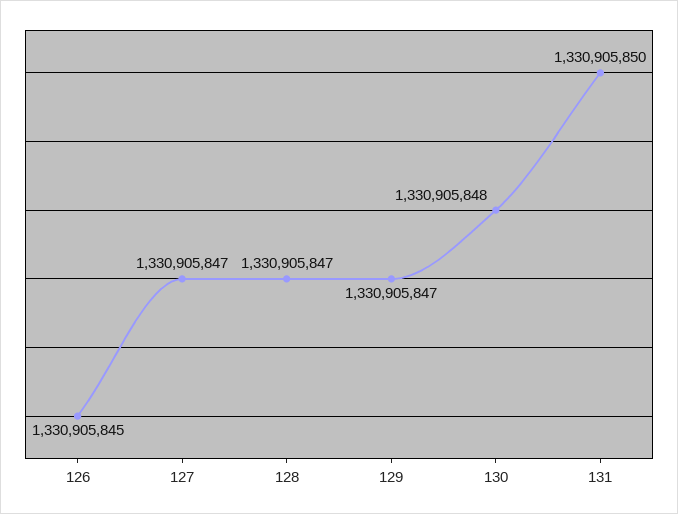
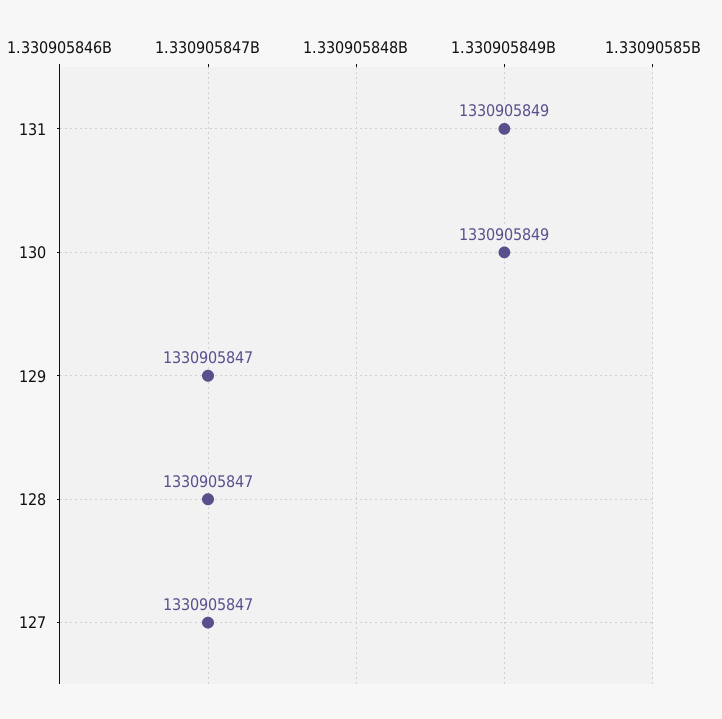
  {
-   "126": 1330905845,
    "127": 1330905847,
    "128": 1330905847,
    "129": 1330905847,
-   "130": 1330905848,
+   "130": 1330905849,
-   "131": 1330905850
+   "131": 1330905849
  }

